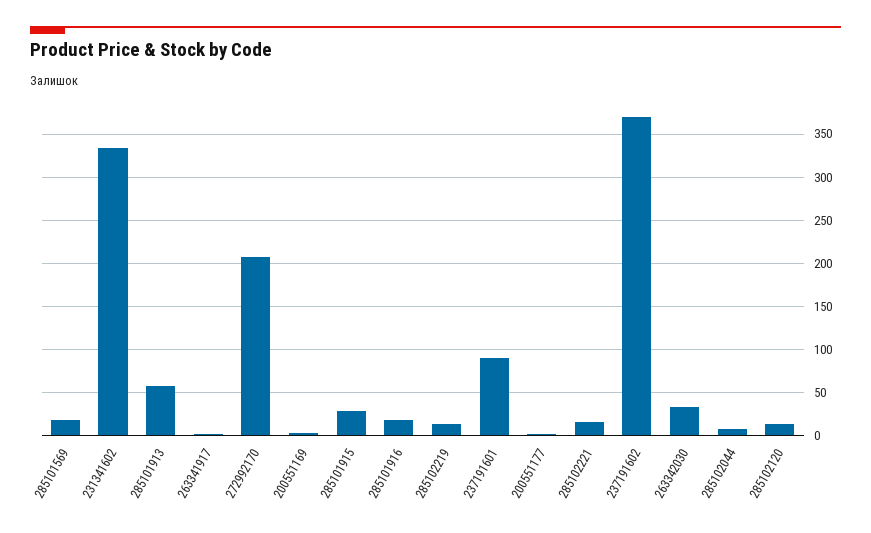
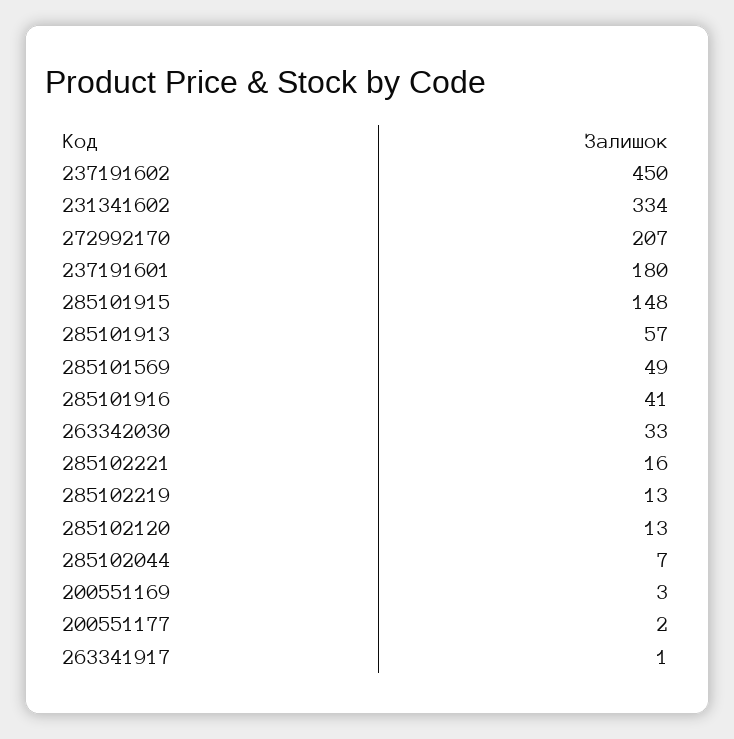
  {
-   "285101569": 20,
+   "285101569": 49,
    "231341602": 334,
    "285101913": 57,
    "263341917": 1,
    "272992170": 207,
    "200551169": 3,
-   "285101915": 30,
+   "285101915": 148,
-   "285101916": 20,
+   "285101916": 41,
    "285102219": 13,
-   "237191601": 90,
+   "237191601": 180,
    "200551177": 2,
    "285102221": 16,
-   "237191602": 370,
+   "237191602": 450,
    "263342030": 33,
    "285102044": 7,
    "285102120": 13
  }

